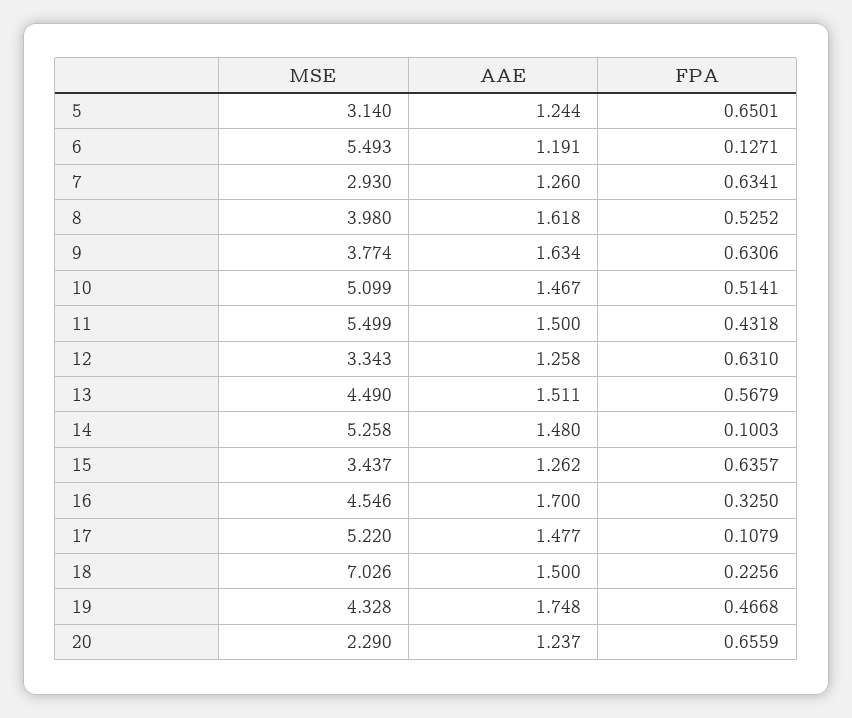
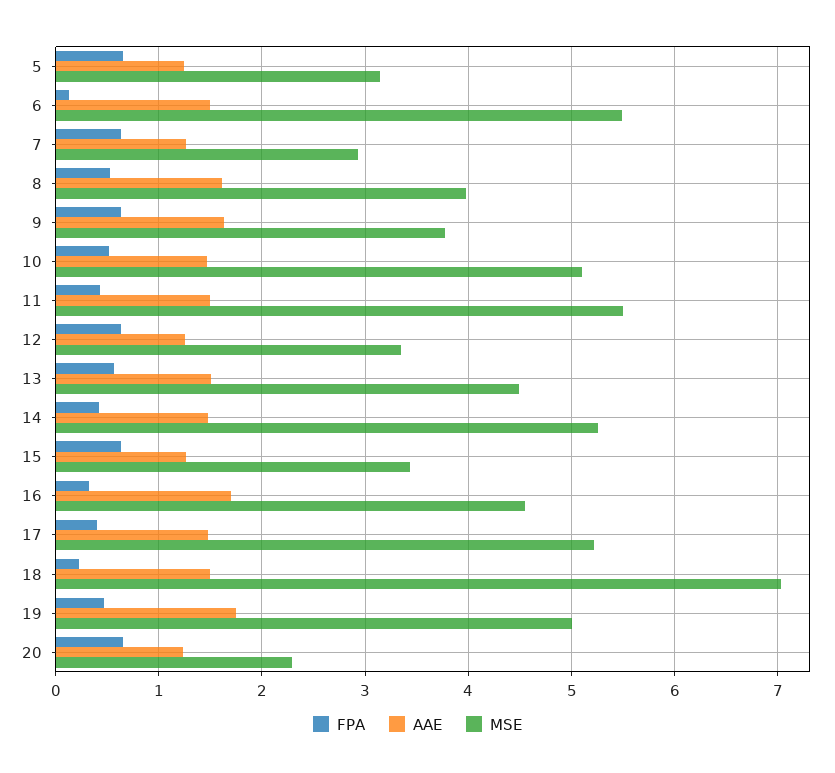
  {
    "MSE": {
      "5": 3.14,
      "6": 5.493,
      "7": 2.93,
      "8": 3.98,
      "9": 3.774,
      "10": 5.099,
      "11": 5.499,
      "12": 3.343,
      "13": 4.49,
      "14": 5.258,
      "15": 3.437,
      "16": 4.546,
      "17": 5.22,
      "18": 7.026,
-     "19": 4.328,
+     "19": 5,
      "20": 2.29
    },
    "AAE": {
      "5": 1.244,
-     "6": 1.191,
+     "6": 1.5,
      "7": 1.26,
      "8": 1.618,
      "9": 1.634,
      "10": 1.467,
      "11": 1.5,
      "12": 1.258,
      "13": 1.511,
      "14": 1.48,
      "15": 1.262,
      "16": 1.7,
      "17": 1.477,
      "18": 1.5,
      "19": 1.748,
      "20": 1.237
    },
    "FPA": {
      "5": 0.6501,
      "6": 0.1271,
      "7": 0.6341,
      "8": 0.5252,
      "9": 0.6306,
      "10": 0.5141,
      "11": 0.4318,
      "12": 0.631,
      "13": 0.5679,
-     "14": 0.1003,
+     "14": 0.4,
      "15": 0.6357,
      "16": 0.325,
-     "17": 0.1079,
+     "17": 0.4,
      "18": 0.2256,
      "19": 0.4668,
      "20": 0.6559
    }
  }

